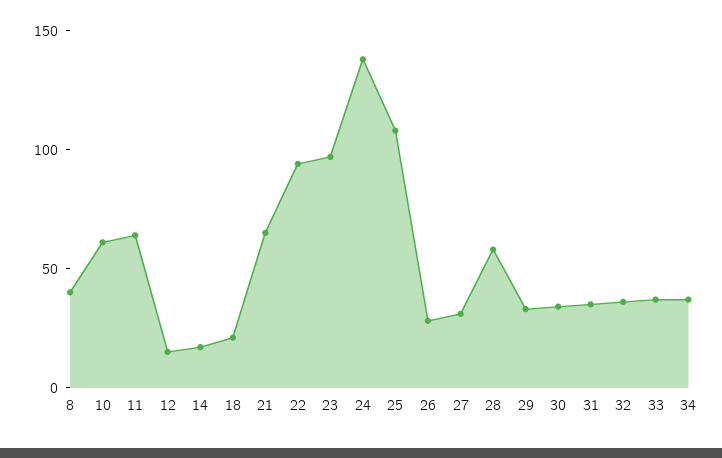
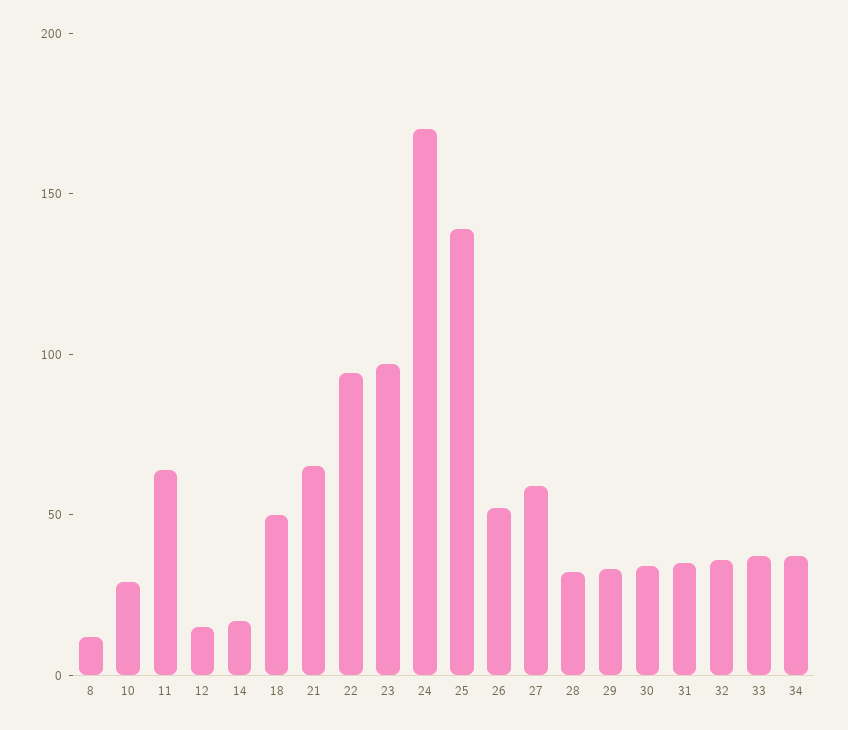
  {
-   "8": 40,
+   "8": 10,
-   "10": 60,
+   "10": 30,
    "11": 60,
    "12": 20,
    "14": 20,
-   "18": 20,
+   "18": 50,
    "21": 70,
    "22": 90,
    "23": 100,
-   "24": 140,
+   "24": 170,
-   "25": 110,
+   "25": 140,
-   "26": 30,
+   "26": 50,
-   "27": 30,
+   "27": 60,
-   "28": 60,
+   "28": 30,
    "29": 30,
    "30": 30,
    "31": 40,
    "32": 40,
    "33": 40,
    "34": 40
  }

